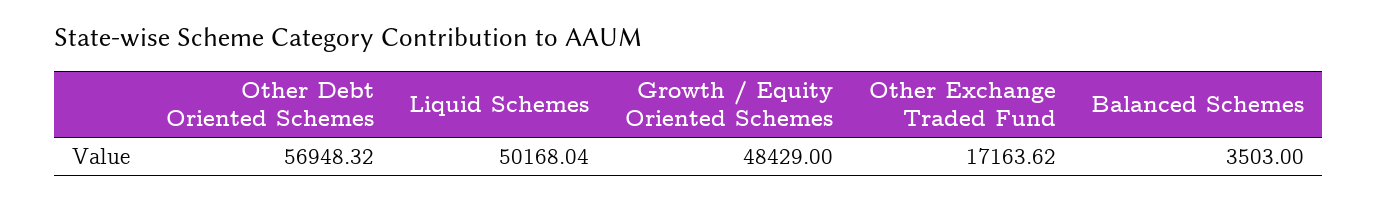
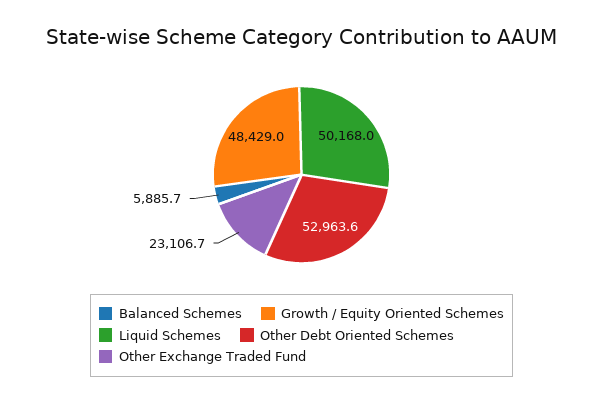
  {
-   "Other Debt Oriented Schemes": 56948.32,
+   "Other Debt Oriented Schemes": 52963.6,
    "Liquid Schemes": 50168.04,
    "Growth / Equity Oriented Schemes": 48429,
-   "Other Exchange Traded Fund": 17163.62,
+   "Other Exchange Traded Fund": 23106.7,
-   "Balanced Schemes": 3503
+   "Balanced Schemes": 5885.7
  }

